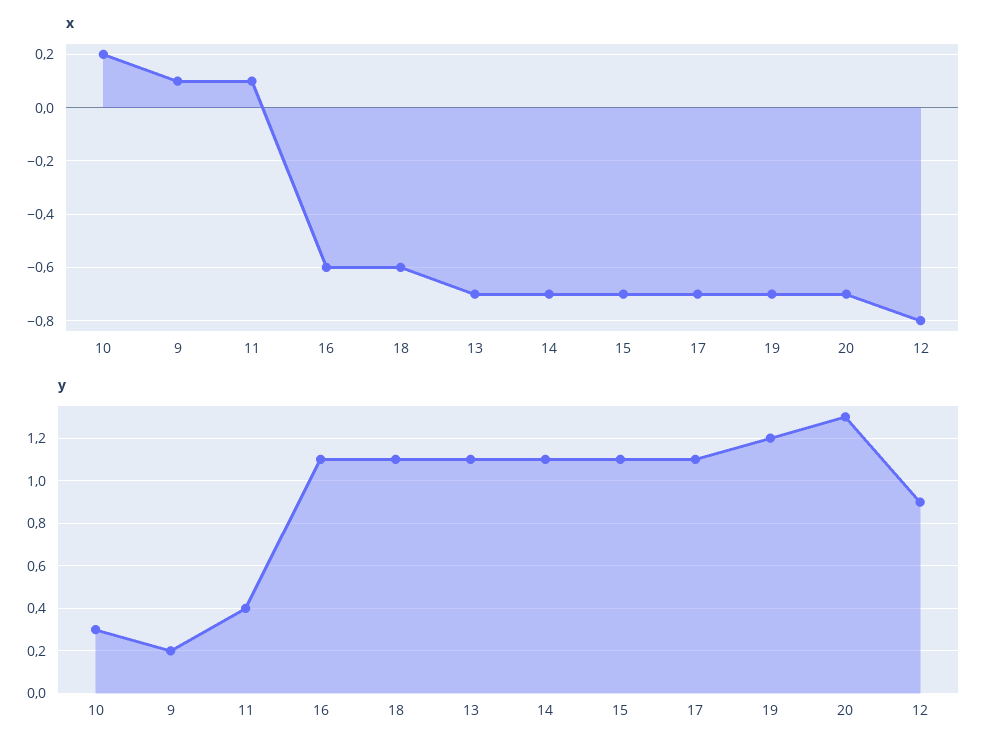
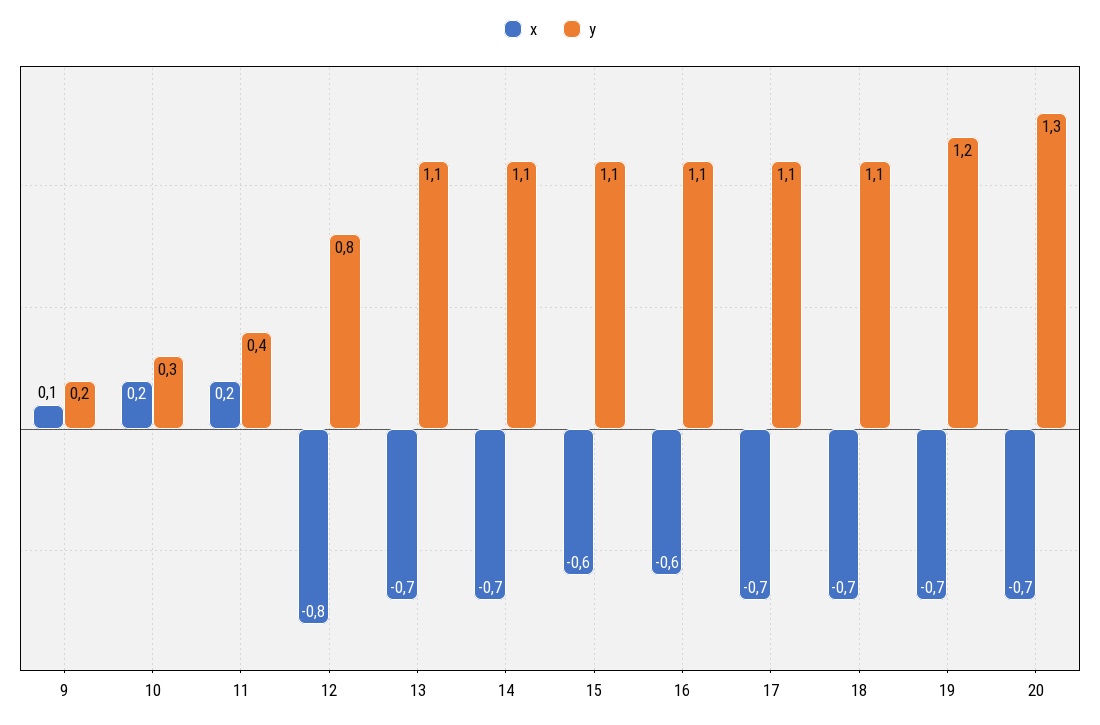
  {
    "x": {
      "10": 0.2,
      "9": 0.1,
-     "11": 0.1,
+     "11": 0.2,
      "16": -0.6,
-     "18": -0.6,
+     "18": -0.7,
      "13": -0.7,
      "14": -0.7,
-     "15": -0.7,
+     "15": -0.6,
      "17": -0.7,
      "19": -0.7,
      "20": -0.7,
      "12": -0.8
    },
    "y": {
      "10": 0.3,
      "9": 0.2,
      "11": 0.4,
      "16": 1.1,
      "18": 1.1,
      "13": 1.1,
      "14": 1.1,
      "15": 1.1,
      "17": 1.1,
      "19": 1.2,
      "20": 1.3,
-     "12": 0.9
+     "12": 0.8
    }
  }

